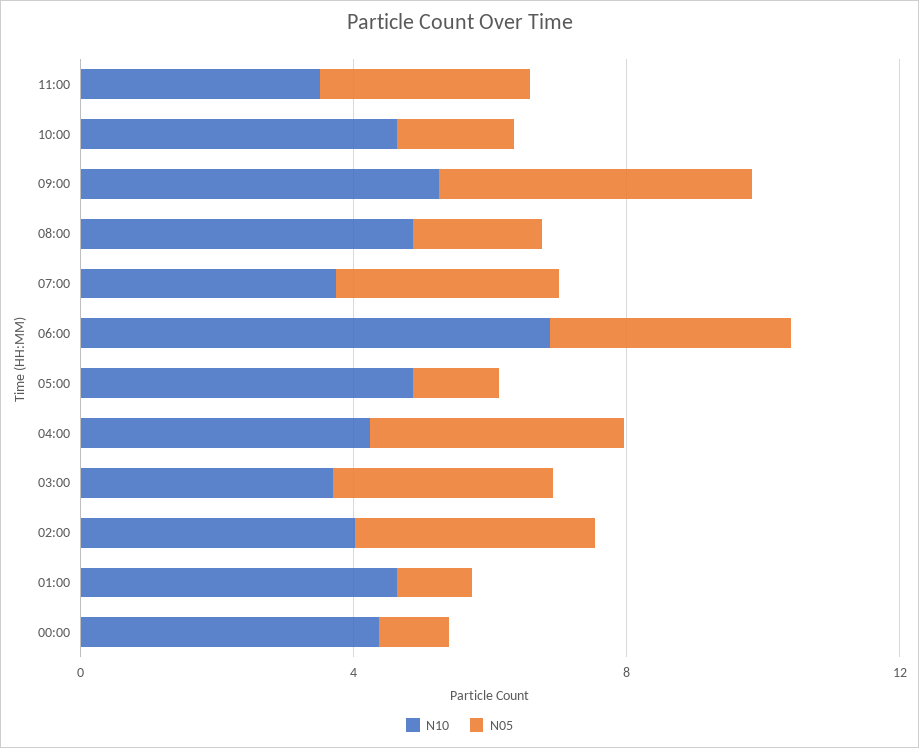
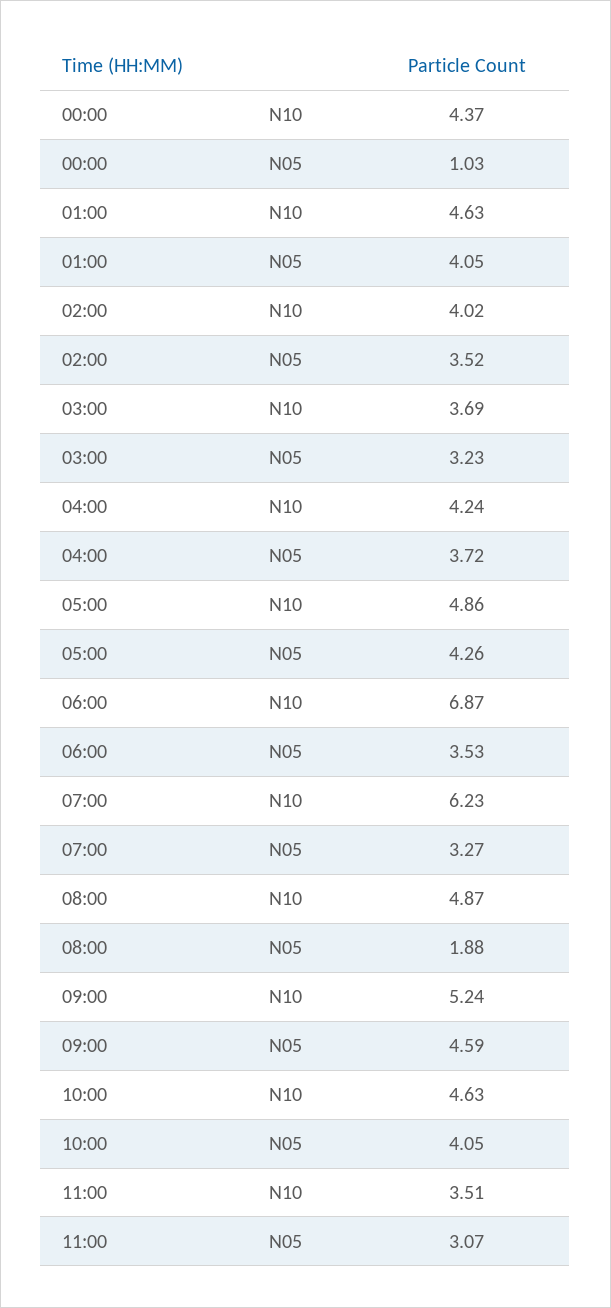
  {
    "N10": {
      "11:00": 3.51,
      "10:00": 4.63,
      "09:00": 5.24,
      "08:00": 4.87,
-     "07:00": 4,
+     "07:00": 6.23,
      "06:00": 6.87,
      "05:00": 4.86,
      "04:00": 4.24,
      "03:00": 3.69,
      "02:00": 4.02,
      "01:00": 4.63,
      "00:00": 4.37
    },
    "N05": {
      "11:00": 3.07,
-     "10:00": 2,
+     "10:00": 4.05,
      "09:00": 4.59,
      "08:00": 1.88,
      "07:00": 3.27,
      "06:00": 3.53,
-     "05:00": 1,
+     "05:00": 4.26,
      "04:00": 3.72,
      "03:00": 3.23,
      "02:00": 3.52,
-     "01:00": 1,
+     "01:00": 4.05,
      "00:00": 1.03
    }
  }

